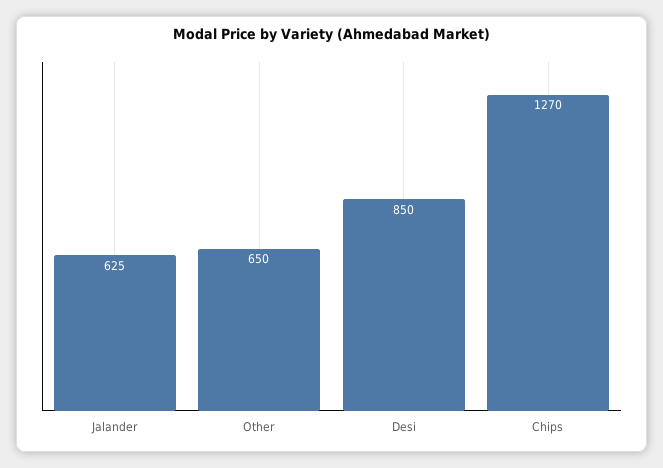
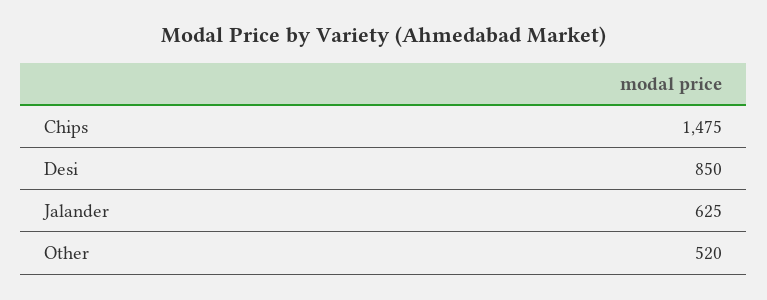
  {
    "Jalander": 625,
-   "Other": 650,
+   "Other": 520,
    "Desi": 850,
-   "Chips": 1270
+   "Chips": 1475
  }

